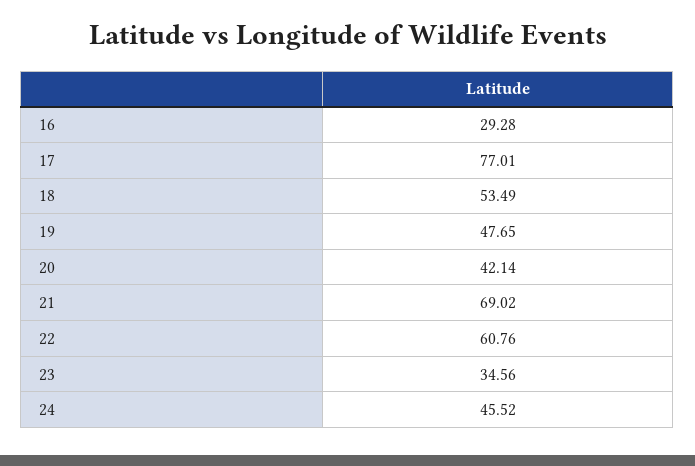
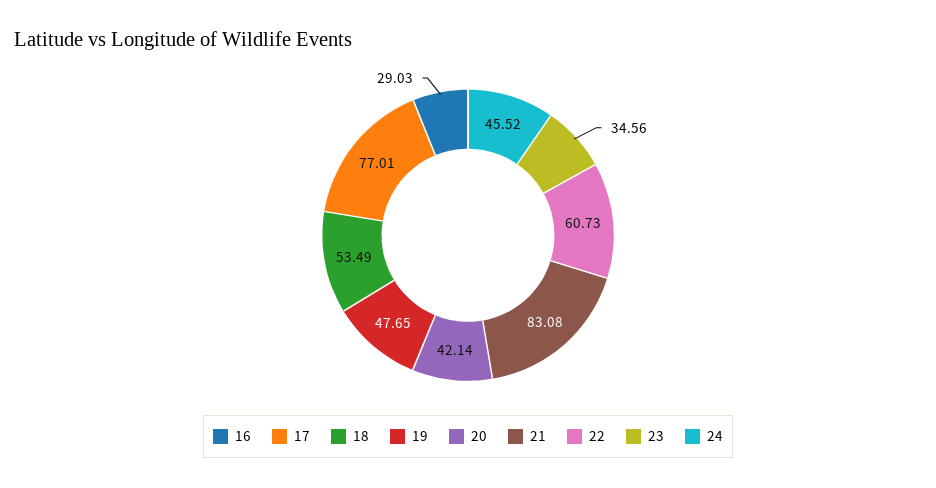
  {
-   "16": 29.28,
+   "16": 29.03,
    "17": 77.01,
    "18": 53.49,
    "19": 47.65,
    "20": 42.14,
-   "21": 69.02,
+   "21": 83.08,
-   "22": 60.76,
+   "22": 60.73,
    "23": 34.56,
    "24": 45.52
  }

